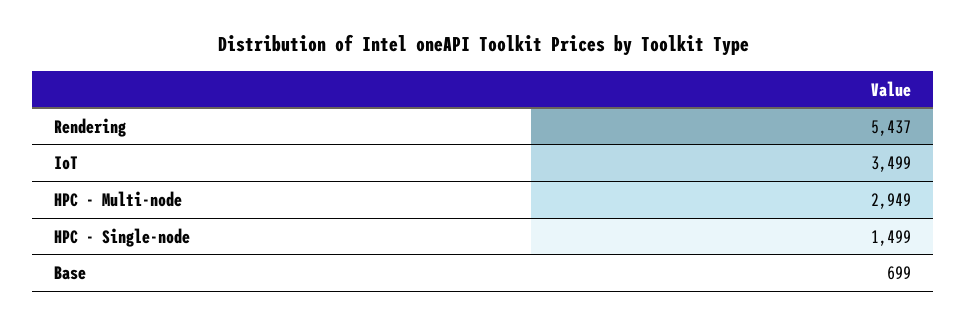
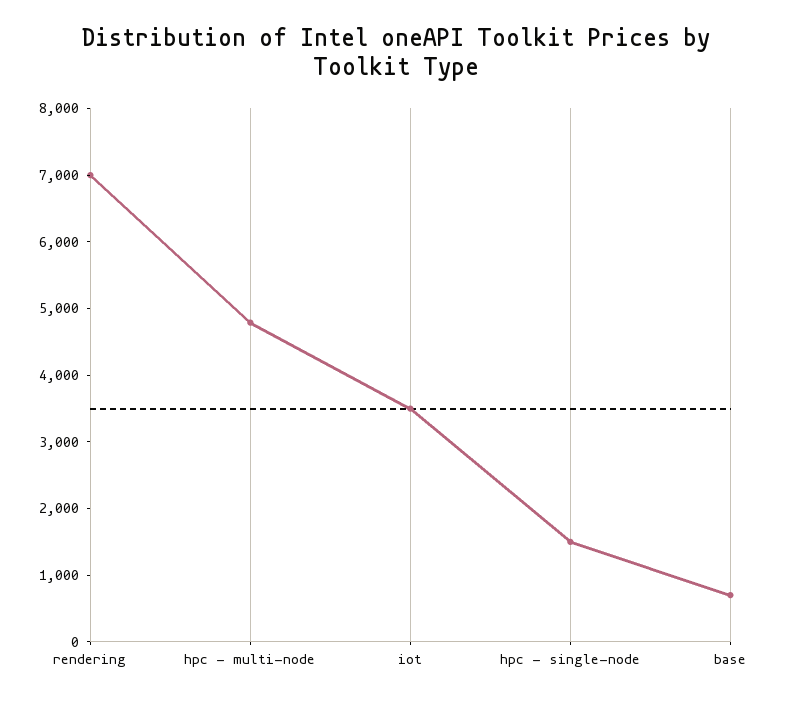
  {
-   "Rendering": 5437,
+   "Rendering": 7000,
    "IoT": 3499,
-   "HPC - Multi-node": 2949,
+   "HPC - Multi-node": 4800,
    "HPC - Single-node": 1499,
    "Base": 699
  }

